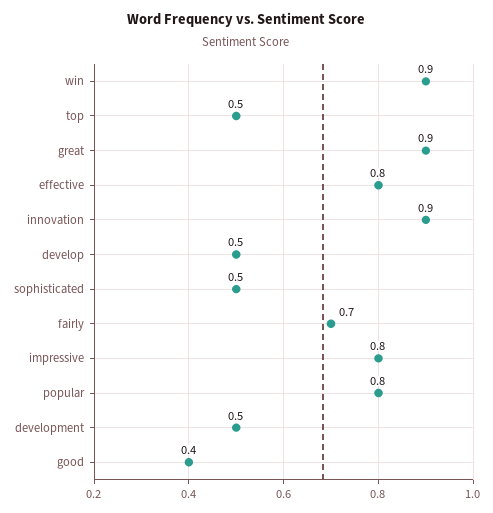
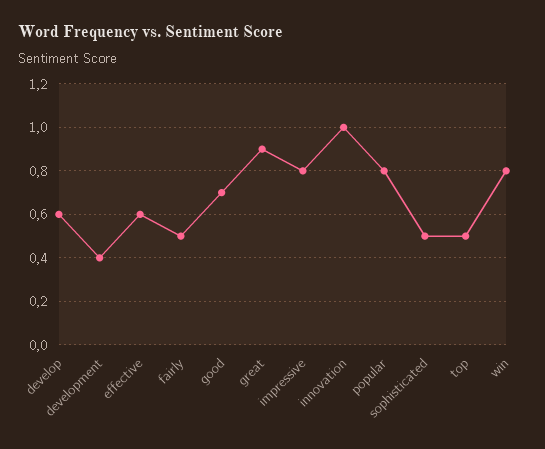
  {
-   "win": 0.9,
+   "win": 0.8,
    "top": 0.5,
    "great": 0.9,
-   "effective": 0.8,
+   "effective": 0.6,
-   "innovation": 0.9,
+   "innovation": 1,
-   "develop": 0.5,
+   "develop": 0.6,
    "sophisticated": 0.5,
-   "fairly": 0.7,
+   "fairly": 0.5,
    "impressive": 0.8,
    "popular": 0.8,
-   "development": 0.5,
+   "development": 0.4,
-   "good": 0.4
+   "good": 0.7
  }

